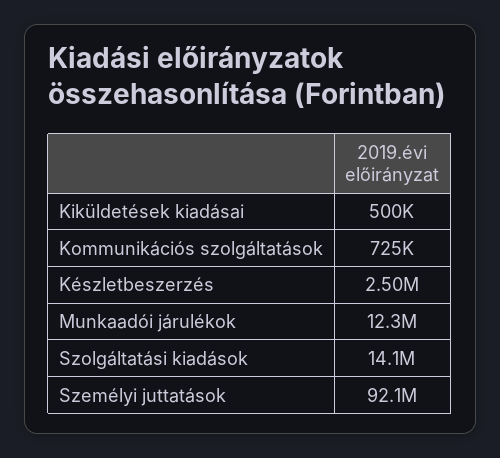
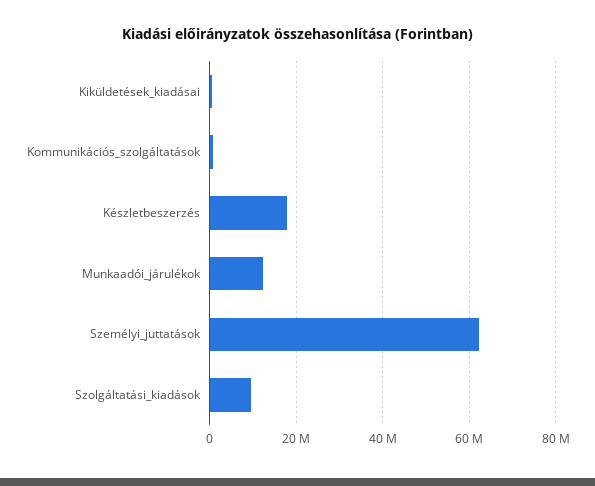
  {
    "Kiküldetések kiadásai": 500000,
    "Kommunikációs szolgáltatások": 725000,
-   "Készletbeszerzés": 2500000,
+   "Készletbeszerzés": 18000000,
    "Munkaadói járulékok": 12300000,
-   "Szolgáltatási kiadások": 14100000,
+   "Szolgáltatási kiadások": 10000000,
-   "Személyi juttatások": 92100000
+   "Személyi juttatások": 62000000
  }

